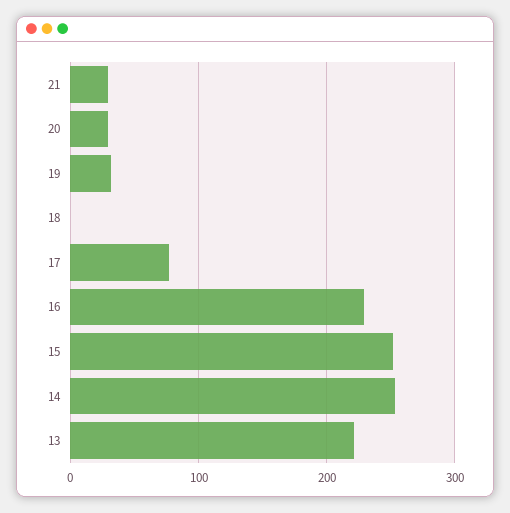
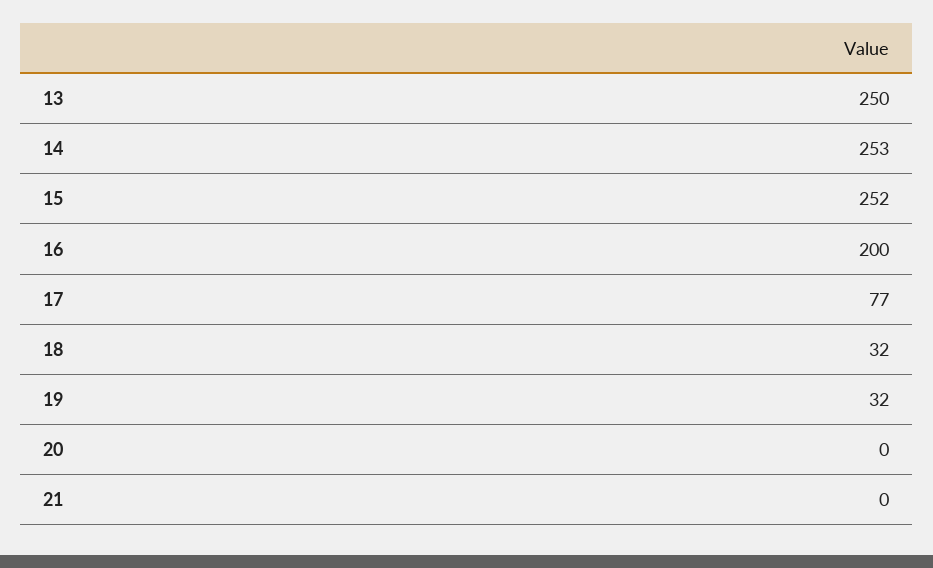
  {
-   "21": 30,
+   "21": 0,
-   "20": 30,
+   "20": 0,
    "19": 32,
-   "18": 0,
+   "18": 32,
    "17": 77,
-   "16": 230,
+   "16": 200,
    "15": 252,
    "14": 253,
-   "13": 220
+   "13": 250
  }

